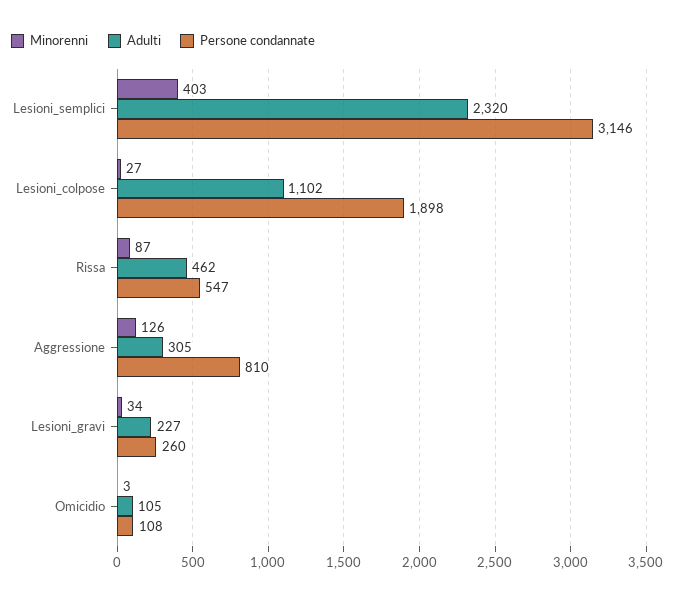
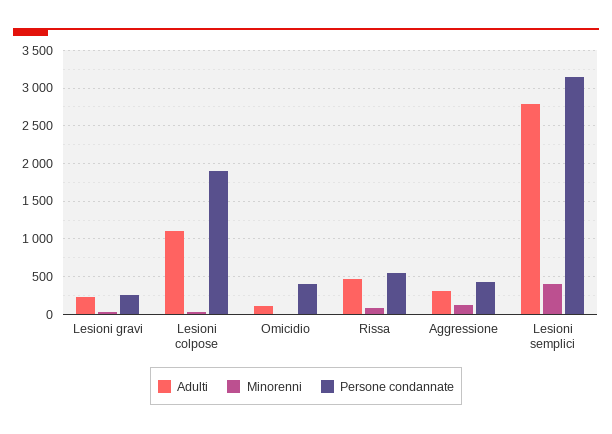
  {
    "Minorenni": {
      "Lesioni_semplici": 403,
      "Lesioni_colpose": 27,
      "Rissa": 87,
      "Aggressione": 126,
      "Lesioni_gravi": 34,
      "Omicidio": 3
    },
    "Adulti": {
-     "Lesioni_semplici": 2320,
+     "Lesioni_semplici": 2800,
      "Lesioni_colpose": 1102,
      "Rissa": 462,
      "Aggressione": 305,
      "Lesioni_gravi": 227,
      "Omicidio": 105
    },
    "Persone condannate": {
      "Lesioni_semplici": 3146,
      "Lesioni_colpose": 1898,
      "Rissa": 547,
-     "Aggressione": 810,
+     "Aggressione": 400,
      "Lesioni_gravi": 260,
-     "Omicidio": 108
+     "Omicidio": 400
    }
  }

